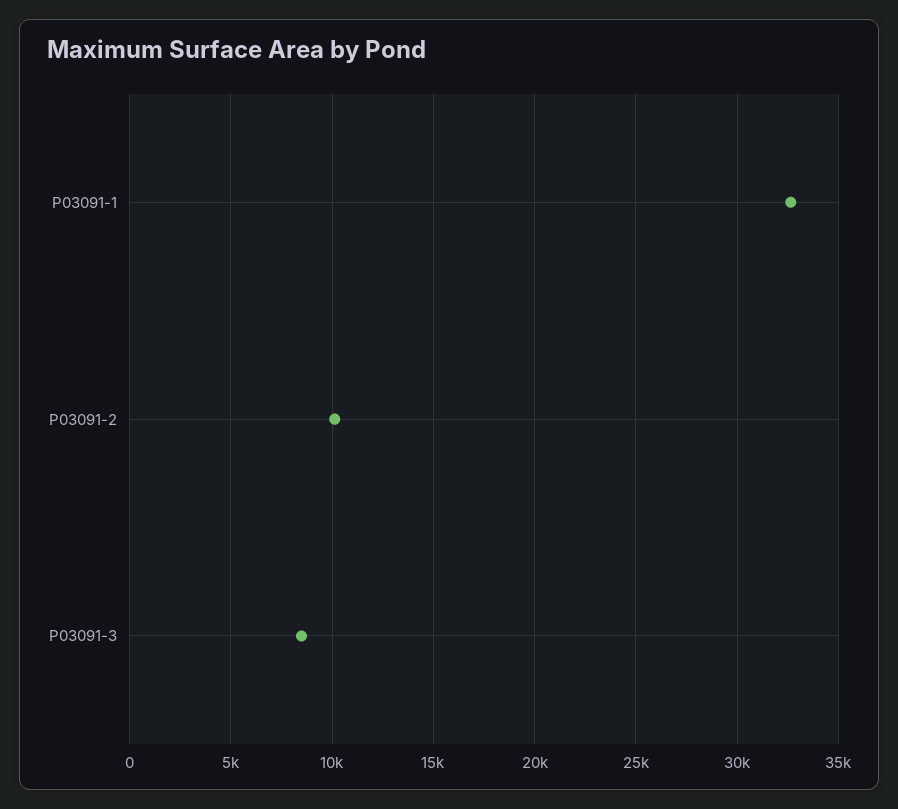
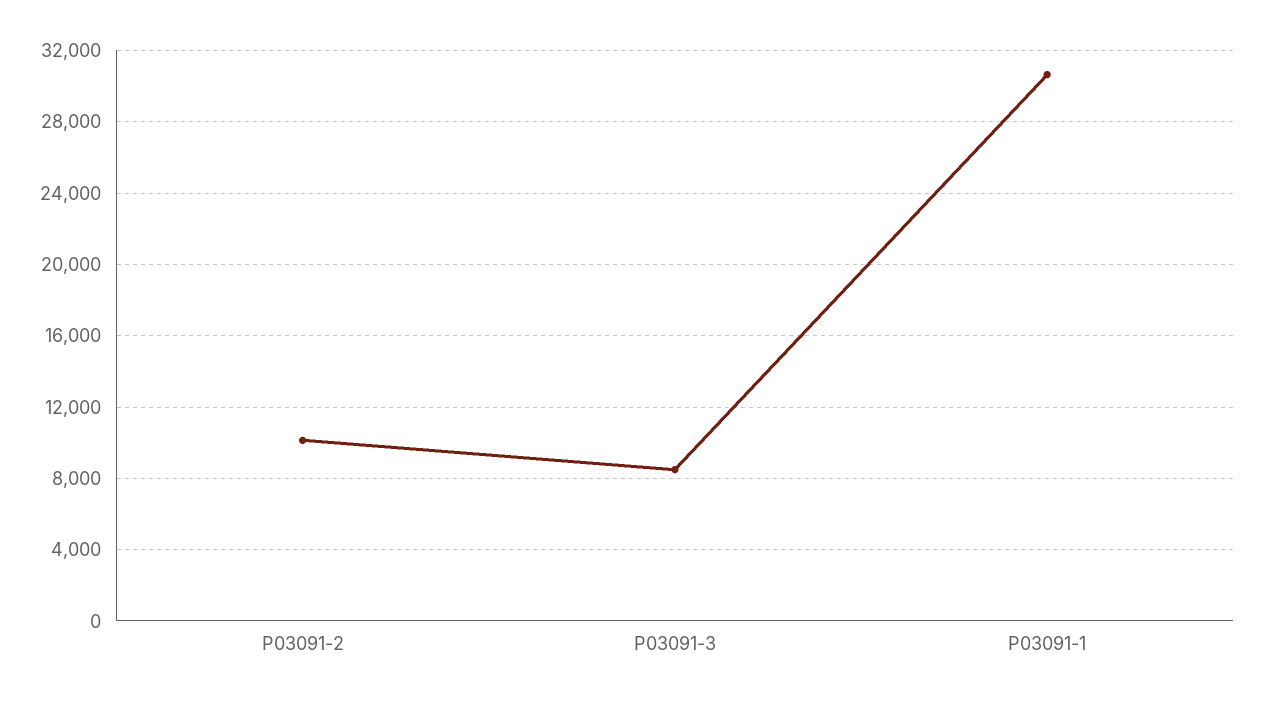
  {
-   "P03091-1": 32500,
+   "P03091-1": 30500,
    "P03091-2": 10000,
    "P03091-3": 8500
  }

